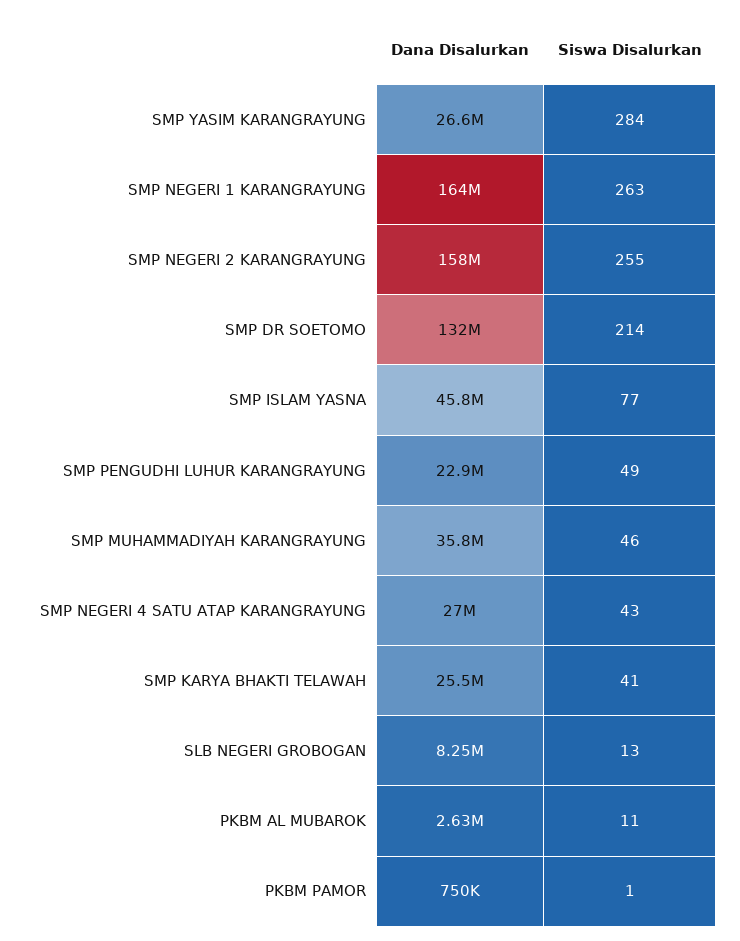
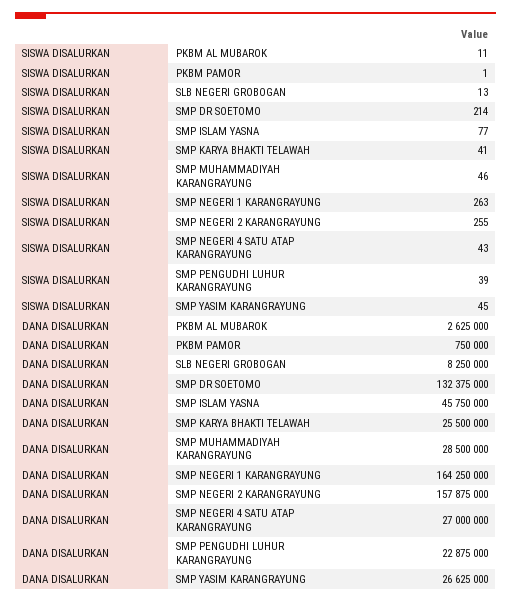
  {
    "Dana Disalurkan": {
      "SMP YASIM KARANGRAYUNG": 26625000,
      "SMP NEGERI 1 KARANGRAYUNG": 164250000,
      "SMP NEGERI 2 KARANGRAYUNG": 157875000,
      "SMP DR SOETOMO": 132375000,
      "SMP ISLAM YASNA": 45750000,
      "SMP PENGUDHI LUHUR KARANGRAYUNG": 22875000,
-     "SMP MUHAMMADIYAH KARANGRAYUNG": 35800000,
+     "SMP MUHAMMADIYAH KARANGRAYUNG": 28500000,
      "SMP NEGERI 4 SATU ATAP KARANGRAYUNG": 27000000,
      "SMP KARYA BHAKTI TELAWAH": 25500000,
      "SLB NEGERI GROBOGAN": 8250000,
      "PKBM AL MUBAROK": 2625000,
      "PKBM PAMOR": 750000
    },
    "Siswa Disalurkan": {
-     "SMP YASIM KARANGRAYUNG": 284,
+     "SMP YASIM KARANGRAYUNG": 45,
      "SMP NEGERI 1 KARANGRAYUNG": 263,
      "SMP NEGERI 2 KARANGRAYUNG": 255,
      "SMP DR SOETOMO": 214,
      "SMP ISLAM YASNA": 77,
-     "SMP PENGUDHI LUHUR KARANGRAYUNG": 49,
+     "SMP PENGUDHI LUHUR KARANGRAYUNG": 39,
      "SMP MUHAMMADIYAH KARANGRAYUNG": 46,
      "SMP NEGERI 4 SATU ATAP KARANGRAYUNG": 43,
      "SMP KARYA BHAKTI TELAWAH": 41,
      "SLB NEGERI GROBOGAN": 13,
      "PKBM AL MUBAROK": 11,
      "PKBM PAMOR": 1
    }
  }

